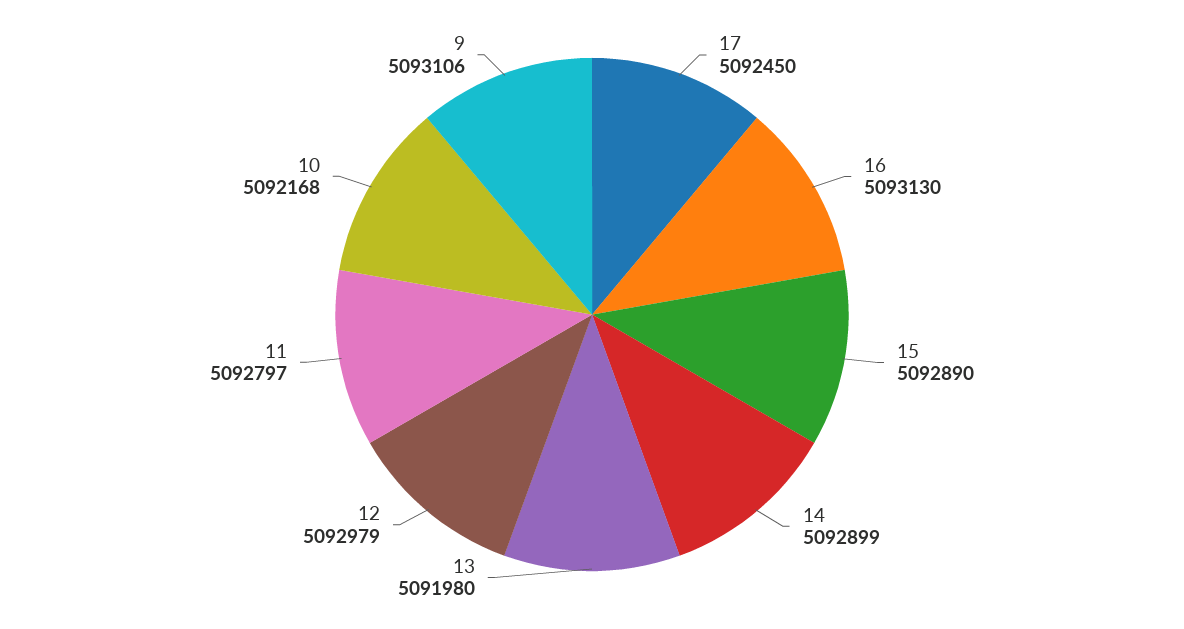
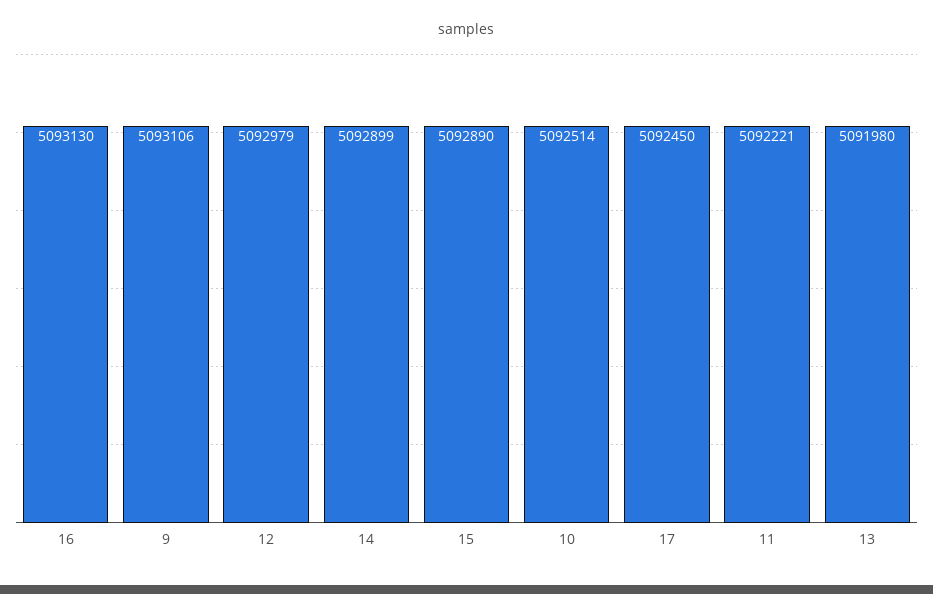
  {
    "17": 5092450,
    "16": 5093130,
    "15": 5092890,
    "14": 5092899,
    "13": 5091980,
    "12": 5092979,
-   "11": 5092797,
+   "11": 5092221,
-   "10": 5092168,
+   "10": 5092514,
    "9": 5093106
  }

